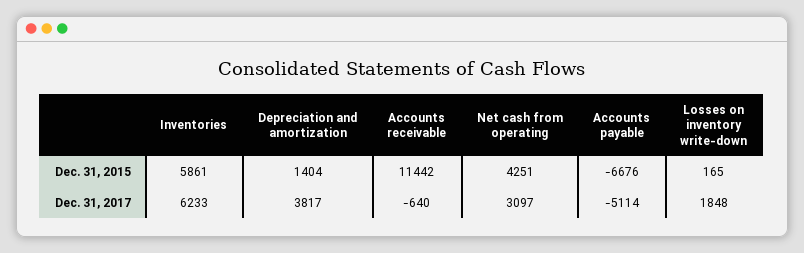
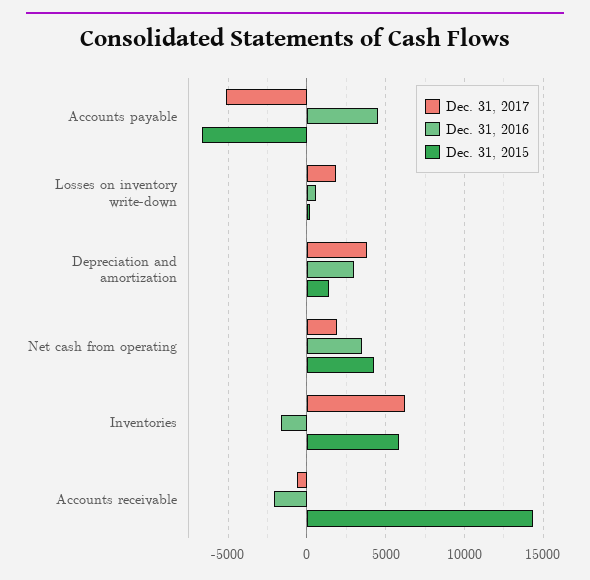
  {
    "Dec. 31, 2015": {
      "Inventories": 5861,
      "Depreciation and amortization": 1404,
-     "Accounts receivable": 11442,
+     "Accounts receivable": 14500,
      "Net cash from operating": 4251,
      "Accounts payable": -6676,
      "Losses on inventory write-down": 165
    },
    "Dec. 31, 2017": {
      "Inventories": 6233,
      "Depreciation and amortization": 3817,
      "Accounts receivable": -640,
-     "Net cash from operating": 3097,
+     "Net cash from operating": 2000,
      "Accounts payable": -5114,
      "Losses on inventory write-down": 1848
-   }
+   },
+   "Dec. 31, 2016": {
+     "Accounts payable": 4500,
+     "Losses on inventory write-down": 500,
+     "Depreciation and amortization": 3000,
+     "Net cash from operating": 3500,
+     "Inventories": -1500,
+     "Accounts receivable": -2000
+   }
  }

